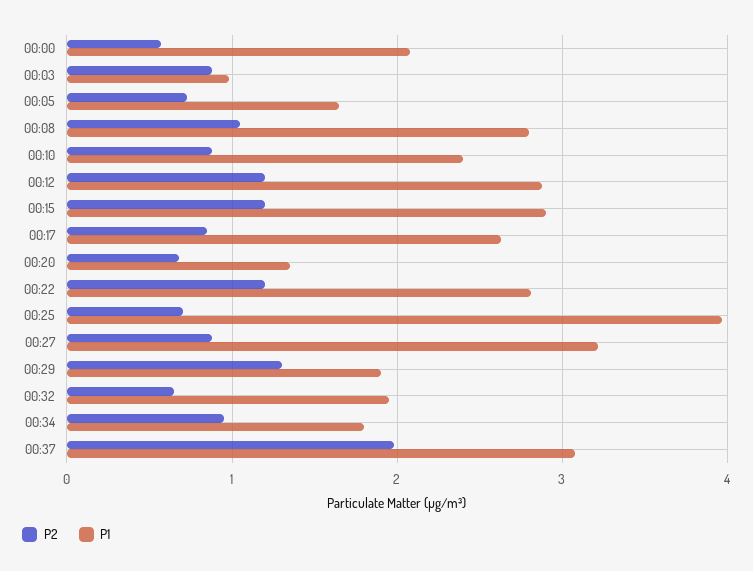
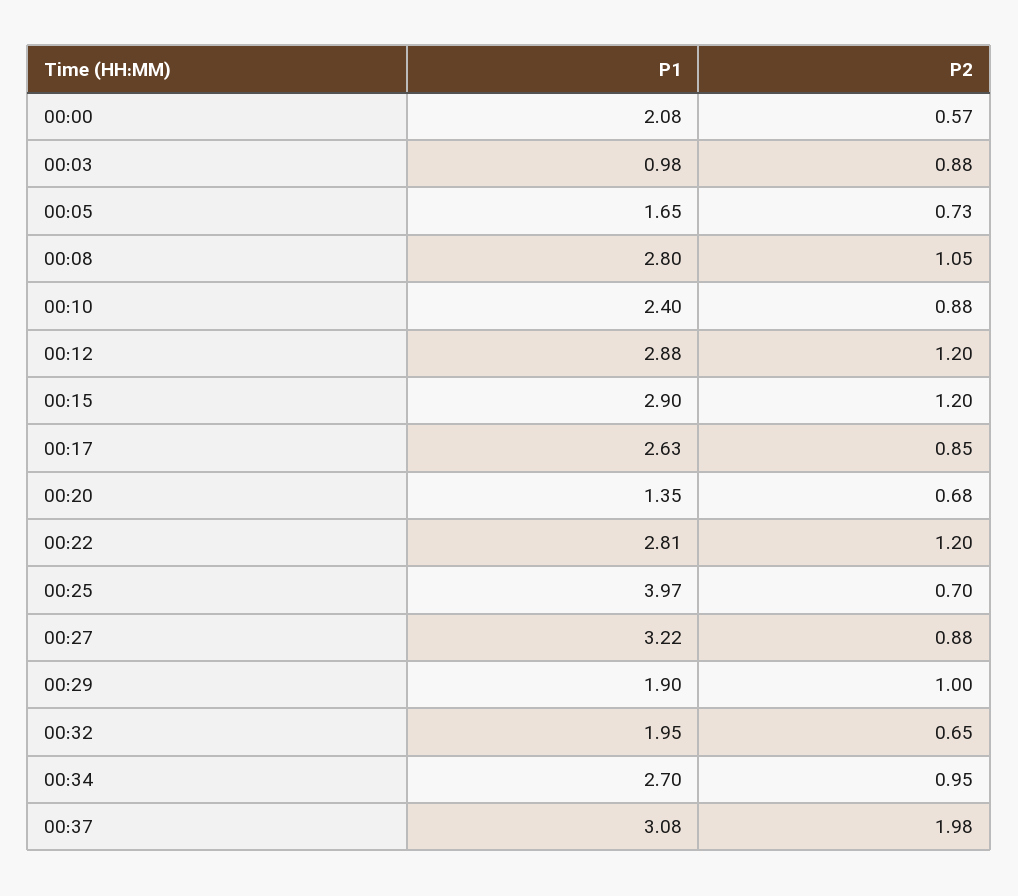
  {
    "P2": {
      "00:00": 0.57,
      "00:03": 0.88,
      "00:05": 0.73,
      "00:08": 1.05,
      "00:10": 0.88,
      "00:12": 1.2,
      "00:15": 1.2,
      "00:17": 0.85,
      "00:20": 0.68,
      "00:22": 1.2,
      "00:25": 0.7,
      "00:27": 0.88,
-     "00:29": 1.3,
+     "00:29": 1,
      "00:32": 0.65,
      "00:34": 0.95,
      "00:37": 1.98
    },
    "P1": {
      "00:00": 2.08,
      "00:03": 0.98,
      "00:05": 1.65,
      "00:08": 2.8,
      "00:10": 2.4,
      "00:12": 2.88,
      "00:15": 2.9,
      "00:17": 2.63,
      "00:20": 1.35,
      "00:22": 2.81,
      "00:25": 3.97,
      "00:27": 3.22,
      "00:29": 1.9,
      "00:32": 1.95,
-     "00:34": 1.8,
+     "00:34": 2.7,
      "00:37": 3.08
    }
  }

